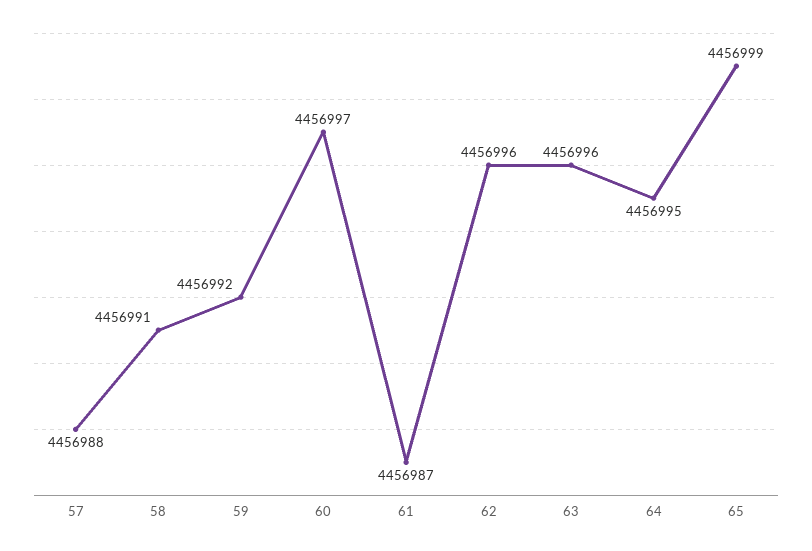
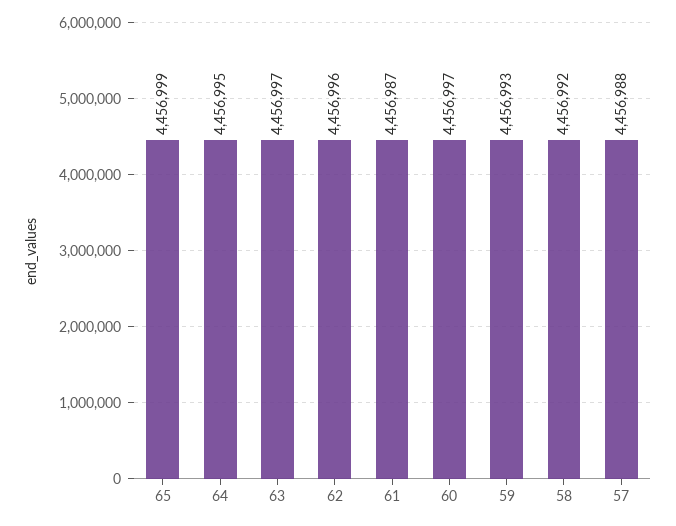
  {
    "57": 4456988,
-   "58": 4456991,
+   "58": 4456992,
-   "59": 4456992,
+   "59": 4456993,
    "60": 4456997,
    "61": 4456987,
    "62": 4456996,
-   "63": 4456996,
+   "63": 4456997,
    "64": 4456995,
    "65": 4456999
  }

